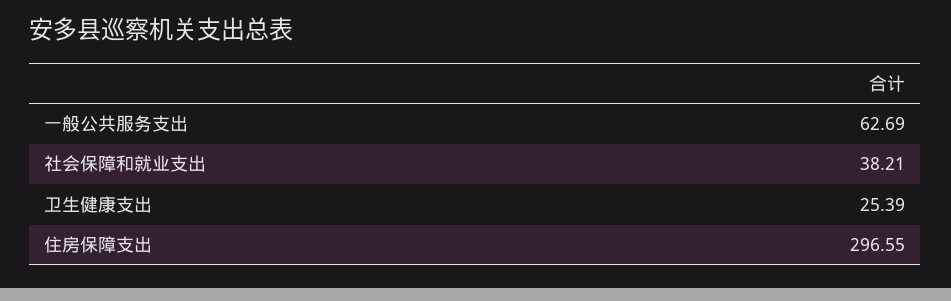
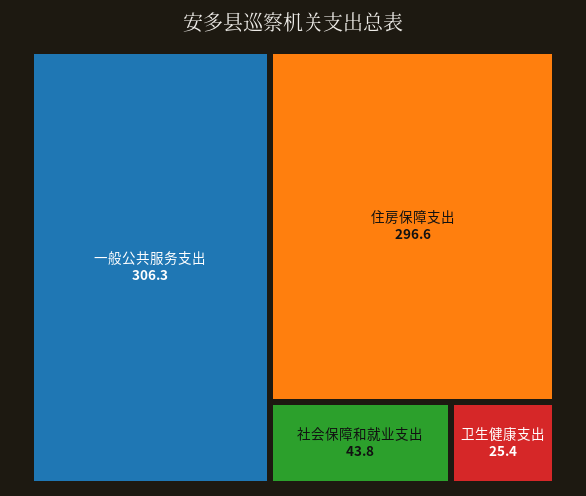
  {
-   "一般公共服务支出": 62.69,
+   "一般公共服务支出": 306.3,
-   "社会保障和就业支出": 38.21,
+   "社会保障和就业支出": 43.8,
    "卫生健康支出": 25.39,
    "住房保障支出": 296.55
  }

